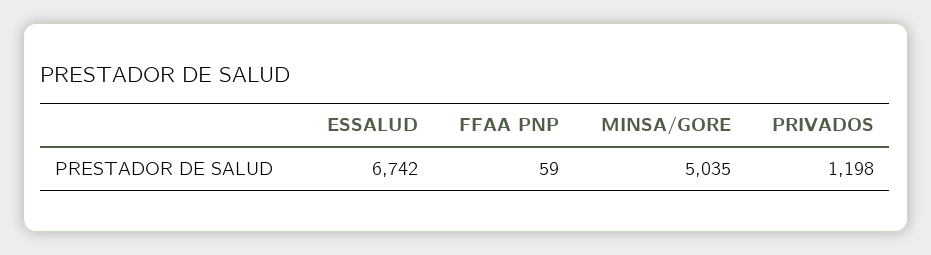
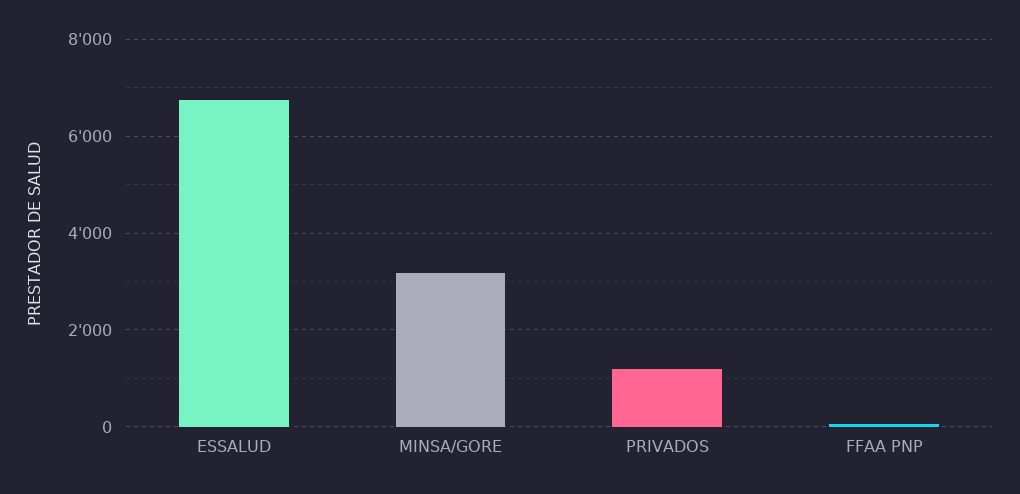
  {
    "ESSALUD": 6742,
    "FFAA PNP": 59,
-   "MINSA/GORE": 5035,
+   "MINSA/GORE": 3200,
    "PRIVADOS": 1198
  }

